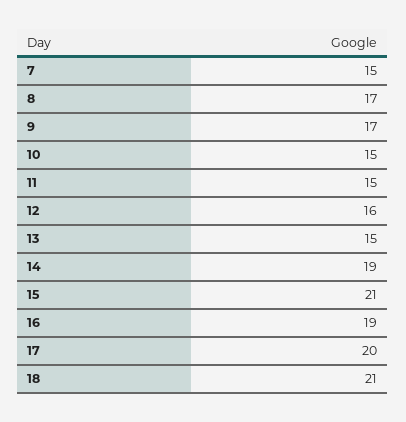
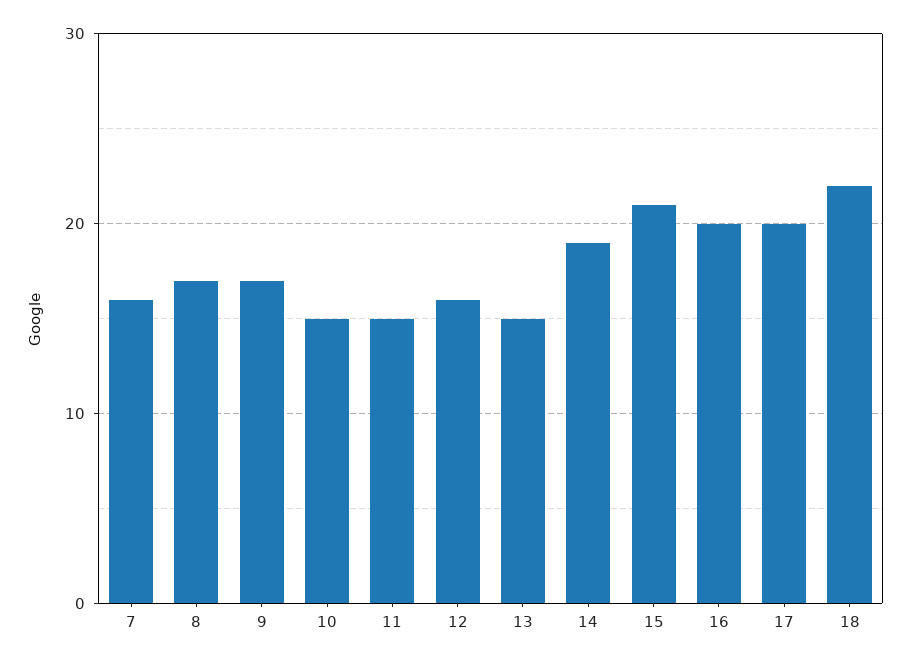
  {
-   "7": 15,
+   "7": 16,
    "8": 17,
    "9": 17,
    "10": 15,
    "11": 15,
    "12": 16,
    "13": 15,
    "14": 19,
    "15": 21,
-   "16": 19,
+   "16": 20,
    "17": 20,
-   "18": 21
+   "18": 22
  }

